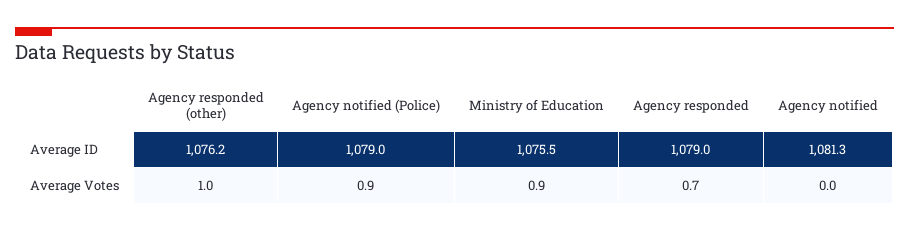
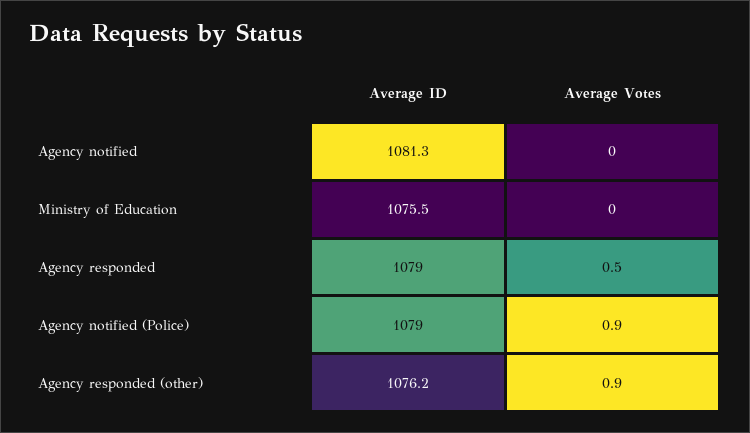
  {
    "Agency responded (other)": {
      "Average ID": 1076.2,
-     "Average Votes": 1
+     "Average Votes": 0.9
    },
    "Agency notified (Police)": {
      "Average ID": 1079,
      "Average Votes": 0.9
    },
    "Ministry of Education": {
      "Average ID": 1075.5,
-     "Average Votes": 0.9
+     "Average Votes": 0
    },
    "Agency responded": {
      "Average ID": 1079,
-     "Average Votes": 0.7
+     "Average Votes": 0.5
    },
    "Agency notified": {
      "Average ID": 1081.3,
      "Average Votes": 0
    }
  }

